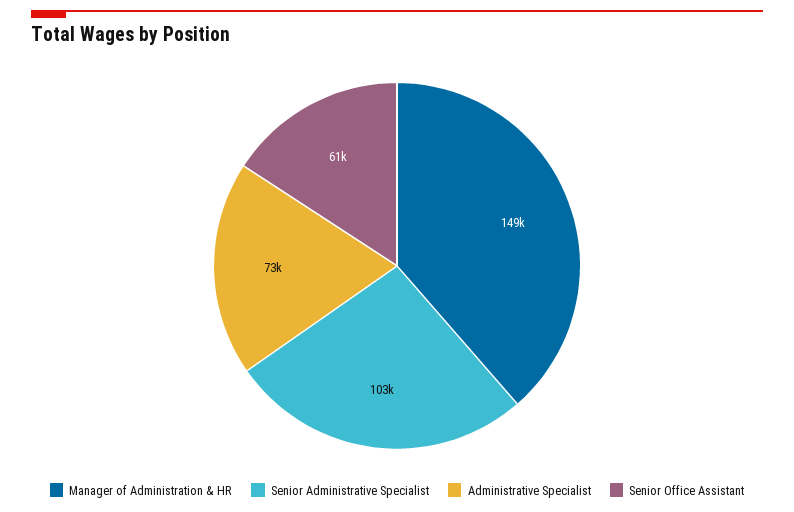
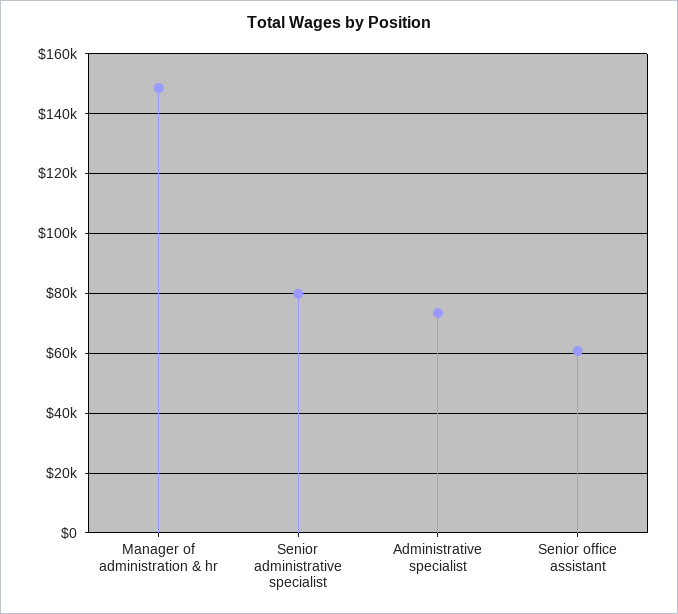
  {
    "Manager of Administration & HR": 149000,
-   "Senior Administrative Specialist": 103000,
+   "Senior Administrative Specialist": 80000,
    "Administrative Specialist": 73000,
    "Senior Office Assistant": 61000
  }

